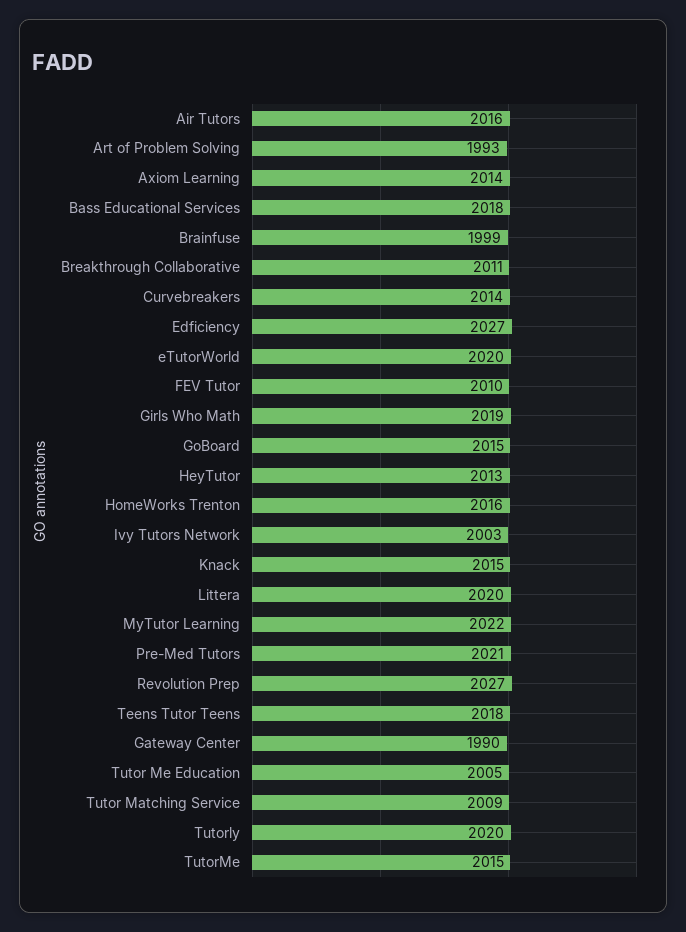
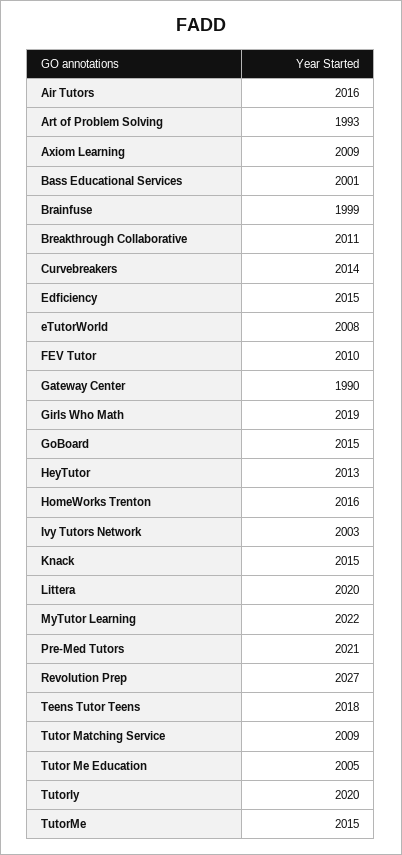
  {
    "Air Tutors": 2016,
    "Art of Problem Solving": 1993,
-   "Axiom Learning": 2014,
+   "Axiom Learning": 2009,
-   "Bass Educational Services": 2018,
+   "Bass Educational Services": 2001,
    "Brainfuse": 1999,
    "Breakthrough Collaborative": 2011,
    "Curvebreakers": 2014,
-   "Edficiency": 2027,
+   "Edficiency": 2015,
-   "eTutorWorld": 2020,
+   "eTutorWorld": 2008,
    "FEV Tutor": 2010,
    "Girls Who Math": 2019,
    "GoBoard": 2015,
    "HeyTutor": 2013,
    "HomeWorks Trenton": 2016,
    "Ivy Tutors Network": 2003,
    "Knack": 2015,
    "Littera": 2020,
    "MyTutor Learning": 2022,
    "Pre-Med Tutors": 2021,
    "Revolution Prep": 2027,
    "Teens Tutor Teens": 2018,
    "Gateway Center": 1990,
    "Tutor Me Education": 2005,
    "Tutor Matching Service": 2009,
    "Tutorly": 2020,
    "TutorMe": 2015
  }

